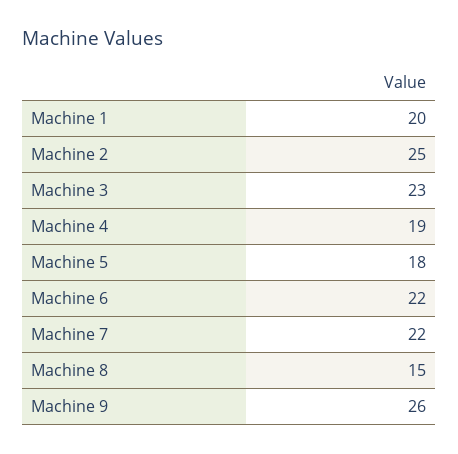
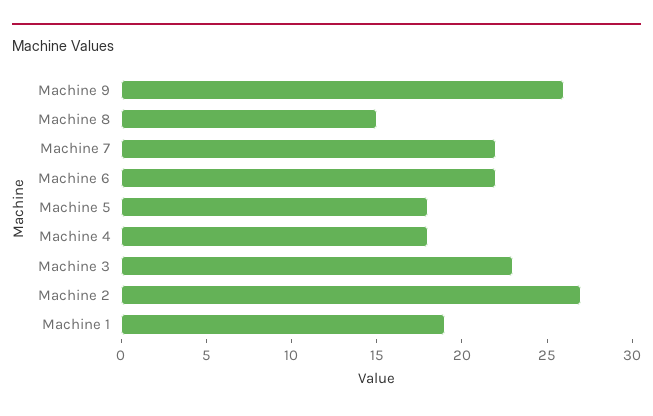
  {
-   "Machine 1": 20,
+   "Machine 1": 19,
-   "Machine 2": 25,
+   "Machine 2": 27,
    "Machine 3": 23,
-   "Machine 4": 19,
+   "Machine 4": 18,
    "Machine 5": 18,
    "Machine 6": 22,
    "Machine 7": 22,
    "Machine 8": 15,
    "Machine 9": 26
  }

